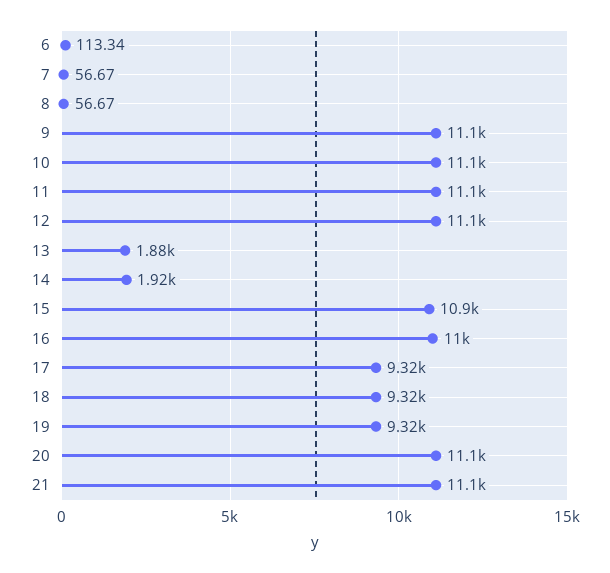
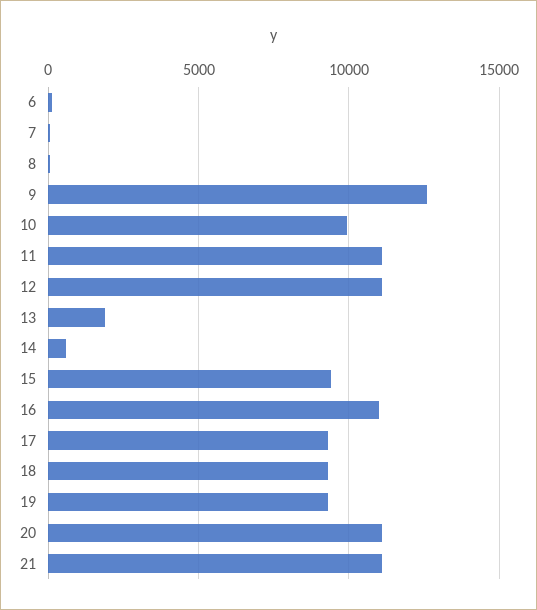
  {
    "6": 113.34,
    "7": 56.67,
    "8": 56.67,
-   "9": 11100,
+   "9": 12500,
-   "10": 11100,
+   "10": 10000,
    "11": 11100,
    "12": 11100,
    "13": 1880,
-   "14": 1920,
+   "14": 500,
-   "15": 10900,
+   "15": 9500,
    "16": 11000,
    "17": 9320,
    "18": 9320,
    "19": 9320,
    "20": 11100,
    "21": 11100
  }

